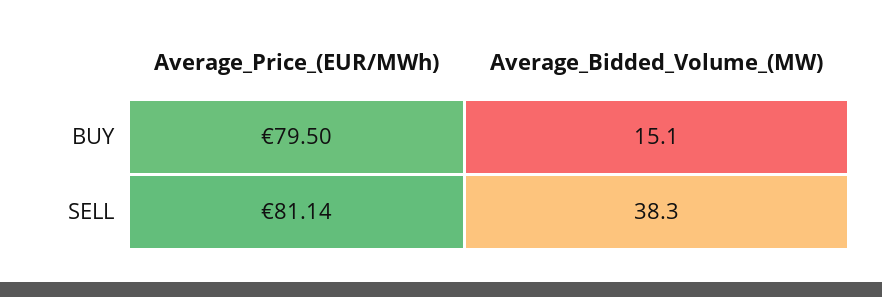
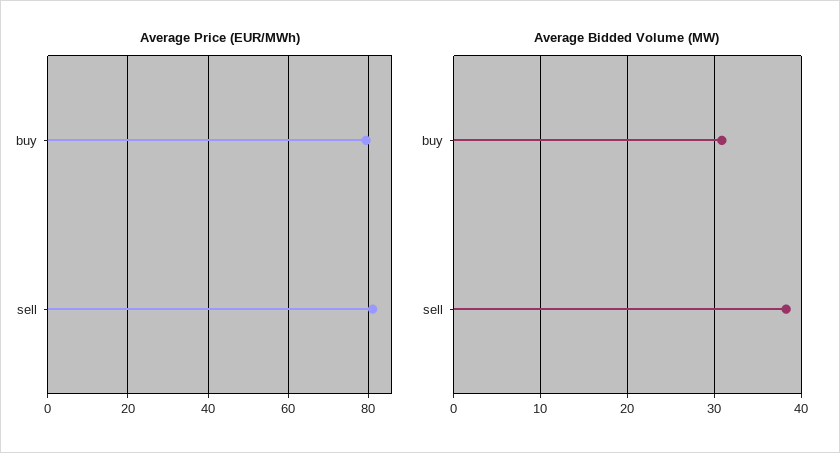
  {
    "Average_Price_(EUR/MWh)": {
      "BUY": 79.5,
      "SELL": 81.14
    },
    "Average_Bidded_Volume_(MW)": {
-     "BUY": 15.1,
+     "BUY": 31,
      "SELL": 38.3
    }
  }

